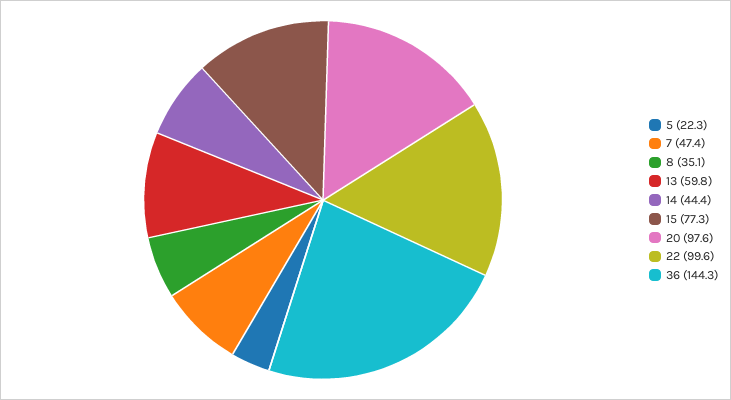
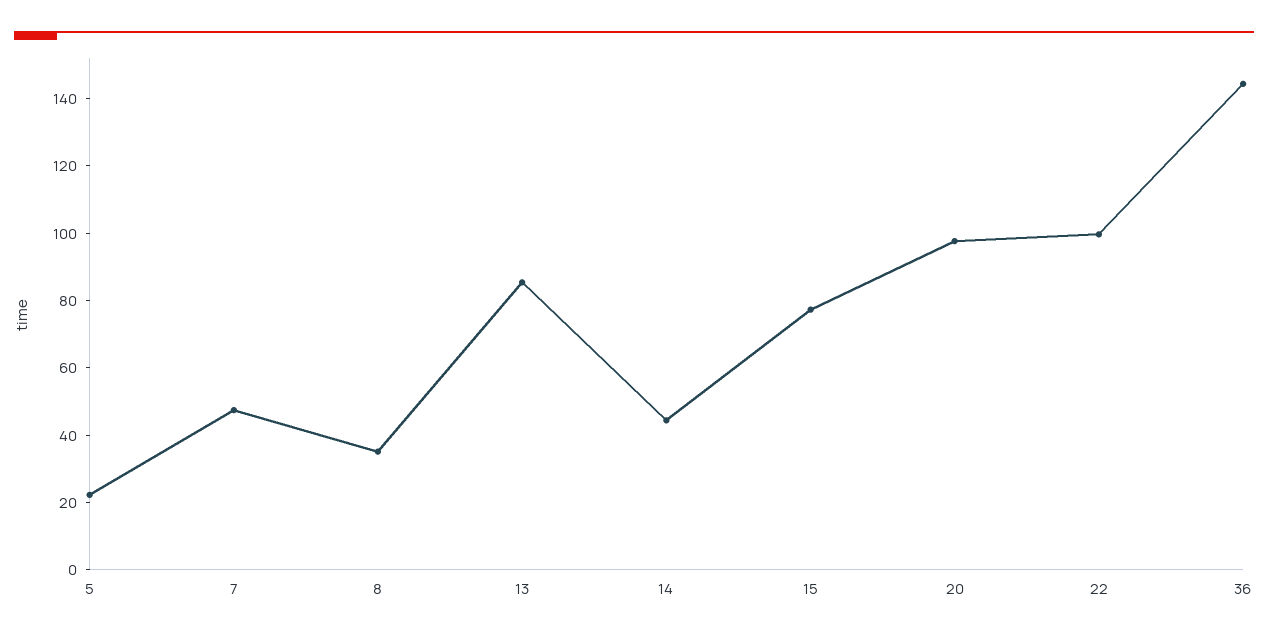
  {
    "5": 22.3,
    "7": 47.4,
    "8": 35.1,
-   "13": 59.8,
+   "13": 85,
    "14": 44.4,
    "15": 77.3,
    "20": 97.6,
    "22": 99.6,
    "36": 144.3
  }

